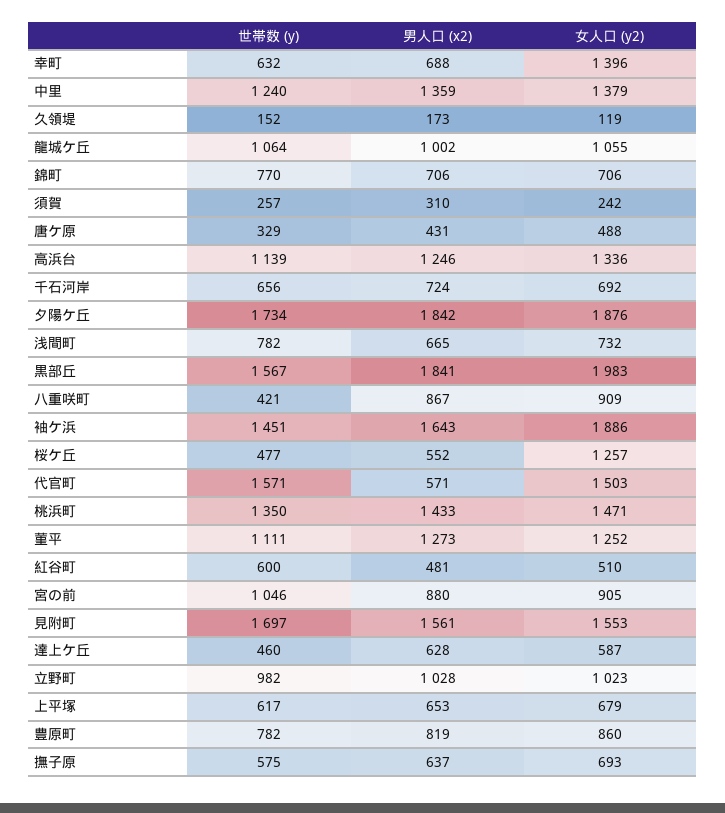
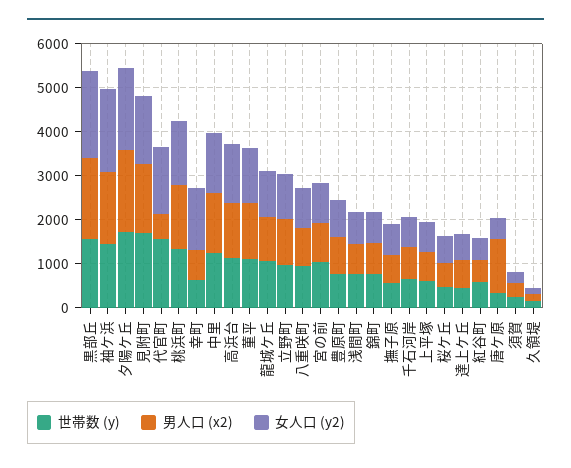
  {
    "世帯数 (y)": {
      "幸町": 632,
      "中里": 1240,
      "久領堤": 152,
      "龍城ケ丘": 1064,
      "錦町": 770,
      "須賀": 257,
      "唐ケ原": 329,
      "高浜台": 1139,
      "千石河岸": 656,
      "夕陽ケ丘": 1734,
      "浅間町": 782,
      "黒部丘": 1567,
-     "八重咲町": 421,
+     "八重咲町": 1000,
      "袖ケ浜": 1451,
      "桜ケ丘": 477,
      "代官町": 1571,
      "桃浜町": 1350,
      "菫平": 1111,
      "紅谷町": 600,
      "宮の前": 1046,
      "見附町": 1697,
      "達上ケ丘": 460,
      "立野町": 982,
      "上平塚": 617,
      "豊原町": 782,
      "撫子原": 575
    },
    "男人口 (x2)": {
      "幸町": 688,
      "中里": 1359,
      "久領堤": 173,
      "龍城ケ丘": 1002,
      "錦町": 706,
      "須賀": 310,
-     "唐ケ原": 431,
+     "唐ケ原": 1200,
      "高浜台": 1246,
      "千石河岸": 724,
      "夕陽ケ丘": 1842,
      "浅間町": 665,
      "黒部丘": 1841,
      "八重咲町": 867,
      "袖ケ浜": 1643,
      "桜ケ丘": 552,
      "代官町": 571,
      "桃浜町": 1433,
      "菫平": 1273,
      "紅谷町": 481,
      "宮の前": 880,
      "見附町": 1561,
      "達上ケ丘": 628,
      "立野町": 1028,
      "上平塚": 653,
      "豊原町": 819,
      "撫子原": 637
    },
    "女人口 (y2)": {
      "幸町": 1396,
      "中里": 1379,
      "久領堤": 119,
      "龍城ケ丘": 1055,
      "錦町": 706,
      "須賀": 242,
      "唐ケ原": 488,
      "高浜台": 1336,
      "千石河岸": 692,
      "夕陽ケ丘": 1876,
      "浅間町": 732,
      "黒部丘": 1983,
      "八重咲町": 909,
      "袖ケ浜": 1886,
-     "桜ケ丘": 1257,
+     "桜ケ丘": 600,
      "代官町": 1503,
      "桃浜町": 1471,
      "菫平": 1252,
      "紅谷町": 510,
      "宮の前": 905,
      "見附町": 1553,
      "達上ケ丘": 587,
      "立野町": 1023,
      "上平塚": 679,
      "豊原町": 860,
      "撫子原": 693
    }
  }

